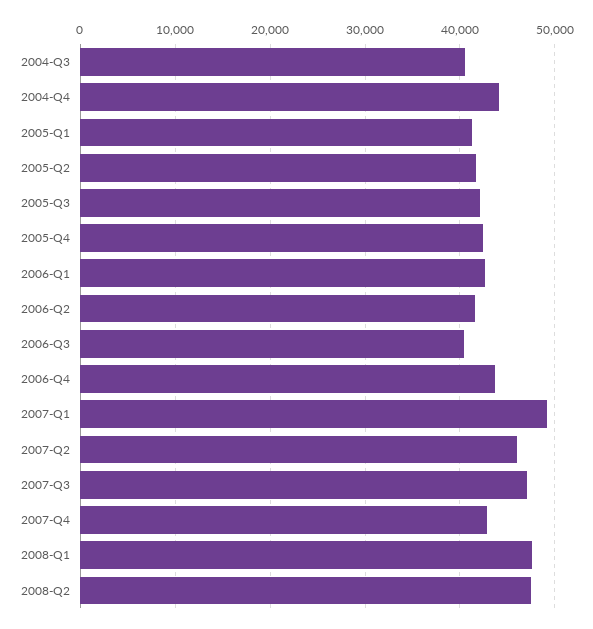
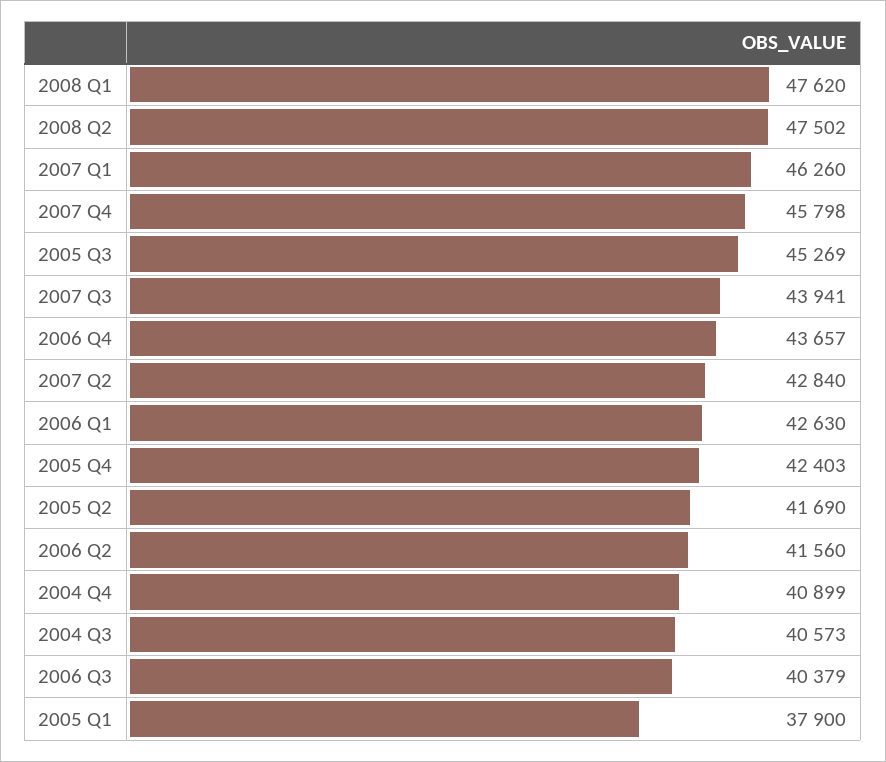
  {
    "2004-Q3": 40573,
-   "2004-Q4": 44000,
+   "2004-Q4": 40899,
-   "2005-Q1": 41000,
+   "2005-Q1": 37900,
    "2005-Q2": 41690,
-   "2005-Q3": 42000,
+   "2005-Q3": 45269,
    "2005-Q4": 42403,
    "2006-Q1": 42630,
    "2006-Q2": 41560,
    "2006-Q3": 40379,
    "2006-Q4": 43657,
-   "2007-Q1": 49000,
+   "2007-Q1": 46260,
-   "2007-Q2": 46000,
+   "2007-Q2": 42840,
-   "2007-Q3": 47000,
+   "2007-Q3": 43941,
-   "2007-Q4": 43000,
+   "2007-Q4": 45798,
    "2008-Q1": 47620,
    "2008-Q2": 47502
  }

